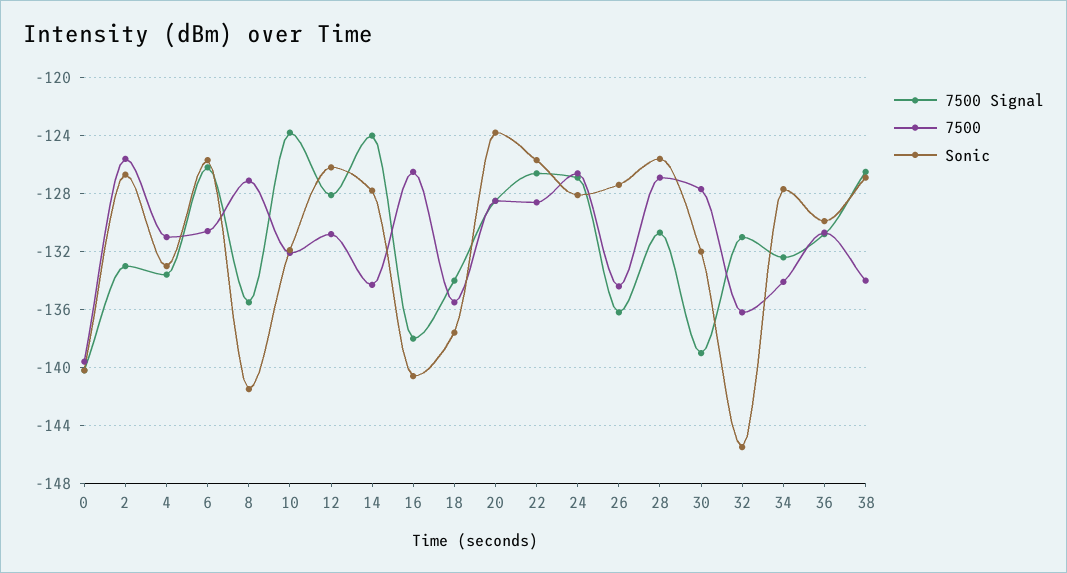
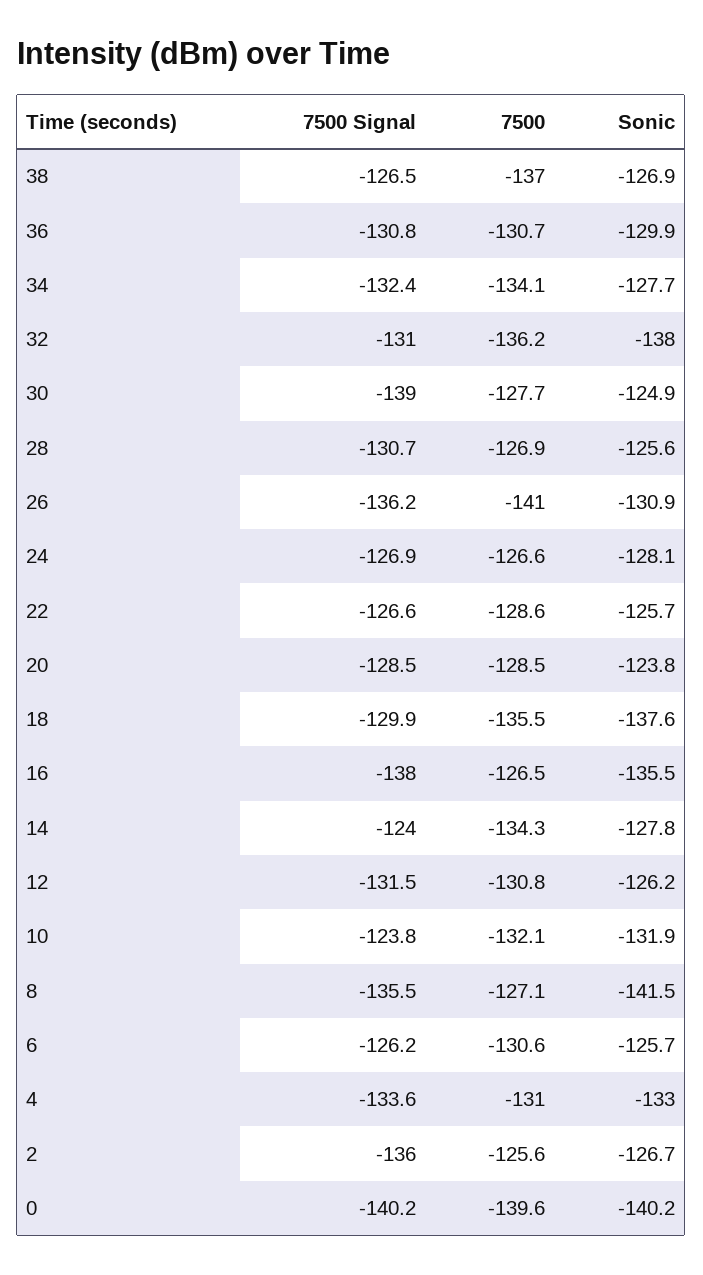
  {
    "7500 Signal": {
      "0": -140.2,
-     "2": -133,
+     "2": -136,
      "4": -133.6,
      "6": -126.2,
      "8": -135.5,
      "10": -123.8,
-     "12": -128,
+     "12": -131.5,
      "14": -124,
      "16": -138,
-     "18": -134,
+     "18": -129.9,
      "20": -128.5,
      "22": -126.6,
      "24": -126.9,
      "26": -136.2,
      "28": -130.7,
      "30": -139,
      "32": -131,
      "34": -132.4,
      "36": -130.8,
      "38": -126.5
    },
    "7500": {
      "0": -139.6,
      "2": -125.6,
      "4": -131,
      "6": -130.6,
      "8": -127.1,
      "10": -132.1,
      "12": -130.8,
      "14": -134.3,
      "16": -126.5,
      "18": -135.5,
      "20": -128.5,
      "22": -128.6,
      "24": -126.6,
-     "26": -134.5,
+     "26": -141,
      "28": -126.9,
      "30": -127.7,
      "32": -136.2,
      "34": -134.1,
      "36": -130.7,
-     "38": -134
+     "38": -137
    },
    "Sonic": {
      "0": -140.2,
      "2": -126.7,
      "4": -133,
      "6": -125.7,
      "8": -141.5,
      "10": -131.9,
      "12": -126.2,
      "14": -127.8,
-     "16": -140.5,
+     "16": -135.5,
      "18": -137.6,
      "20": -123.8,
      "22": -125.7,
      "24": -128.1,
-     "26": -127.5,
+     "26": -130.9,
      "28": -125.6,
-     "30": -132,
+     "30": -124.9,
-     "32": -145.5,
+     "32": -138,
      "34": -127.7,
      "36": -129.9,
      "38": -126.9
    }
  }

